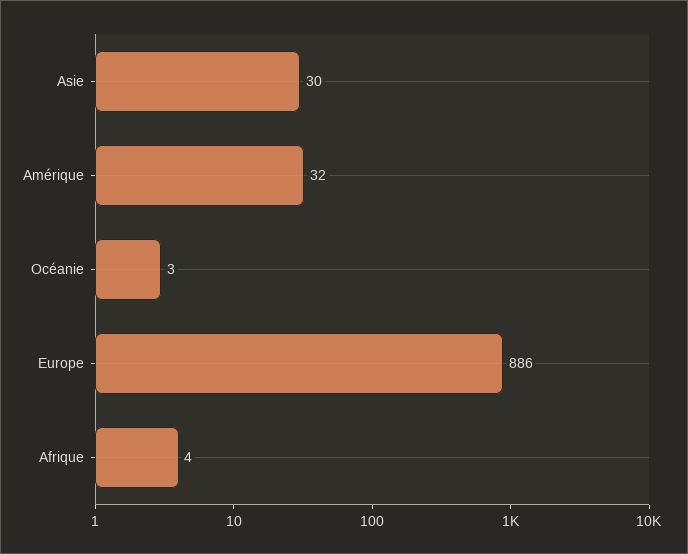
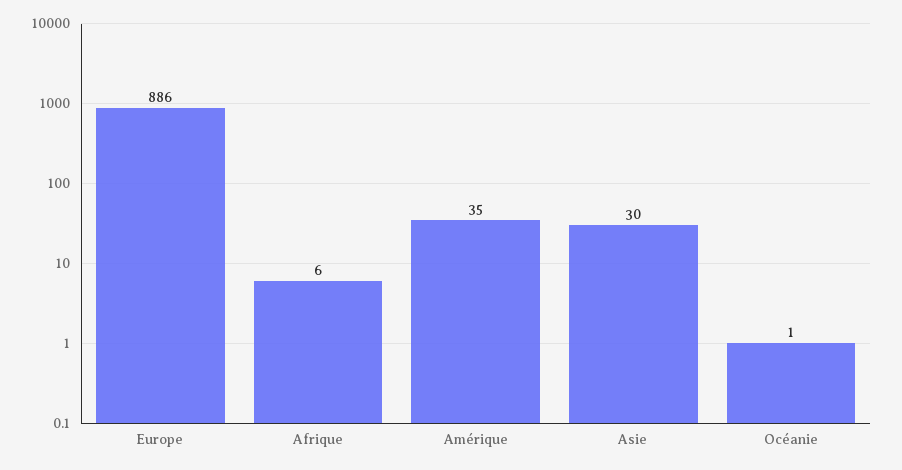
  {
    "Asie": 30,
-   "Amérique": 32,
+   "Amérique": 35,
-   "Océanie": 3,
+   "Océanie": 1,
    "Europe": 886,
-   "Afrique": 4
+   "Afrique": 6
  }

